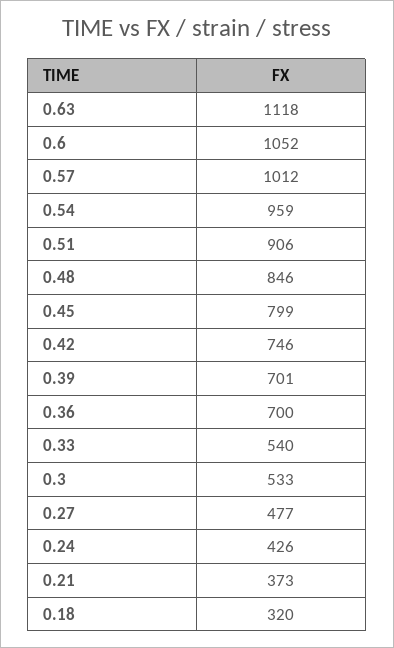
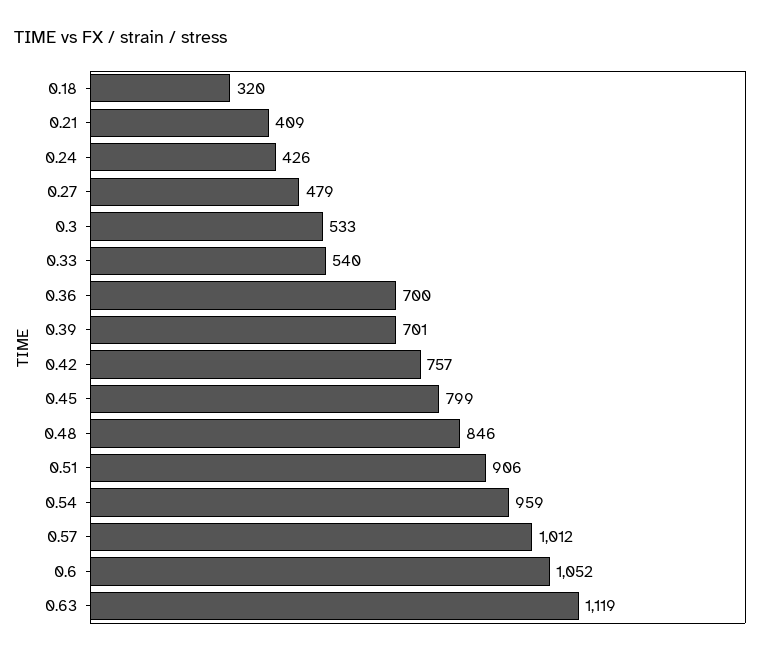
  {
-   "0.63": 1118,
+   "0.63": 1119,
    "0.6": 1052,
    "0.57": 1012,
    "0.54": 959,
    "0.51": 906,
    "0.48": 846,
    "0.45": 799,
-   "0.42": 746,
+   "0.42": 757,
    "0.39": 701,
    "0.36": 700,
    "0.33": 540,
    "0.3": 533,
-   "0.27": 477,
+   "0.27": 479,
    "0.24": 426,
-   "0.21": 373,
+   "0.21": 409,
    "0.18": 320
  }

